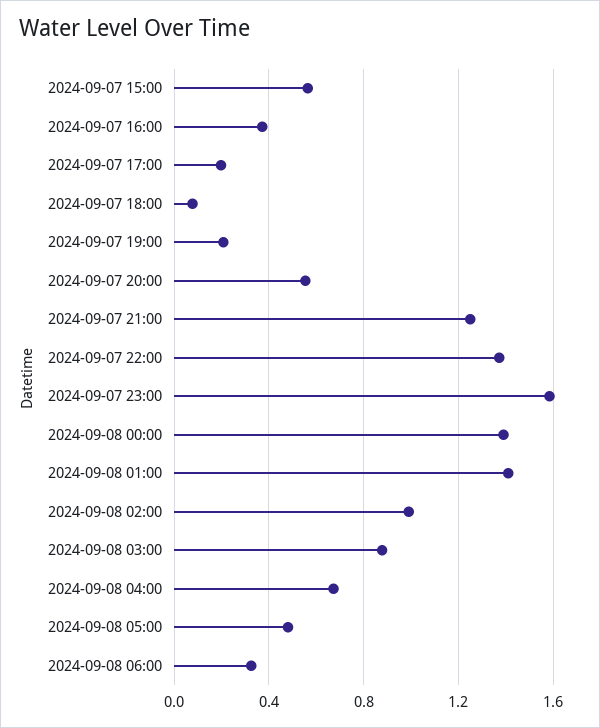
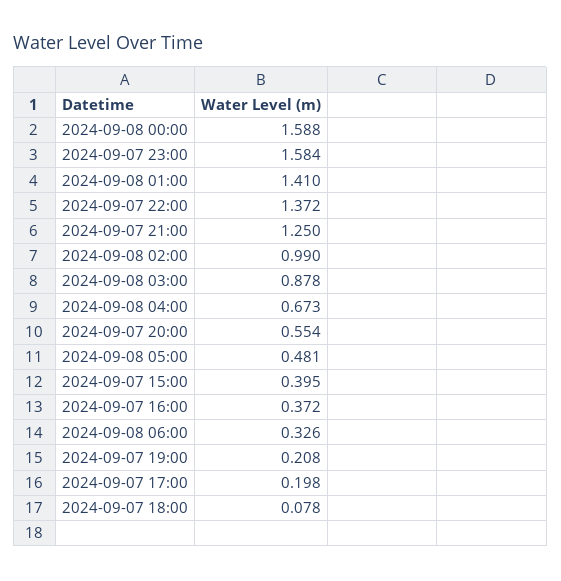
  {
-   "2024-09-07 15:00": 0.55,
+   "2024-09-07 15:00": 0.395,
    "2024-09-07 16:00": 0.372,
    "2024-09-07 17:00": 0.198,
    "2024-09-07 18:00": 0.078,
    "2024-09-07 19:00": 0.208,
    "2024-09-07 20:00": 0.554,
    "2024-09-07 21:00": 1.25,
    "2024-09-07 22:00": 1.372,
    "2024-09-07 23:00": 1.584,
-   "2024-09-08 00:00": 1.4,
+   "2024-09-08 00:00": 1.588,
    "2024-09-08 01:00": 1.41,
    "2024-09-08 02:00": 0.99,
    "2024-09-08 03:00": 0.878,
    "2024-09-08 04:00": 0.673,
    "2024-09-08 05:00": 0.481,
    "2024-09-08 06:00": 0.326
  }

